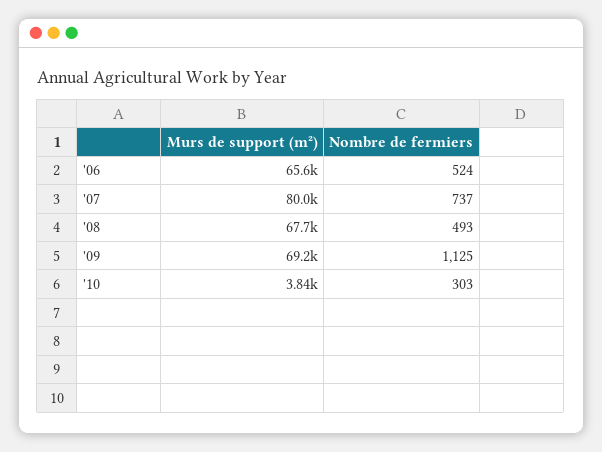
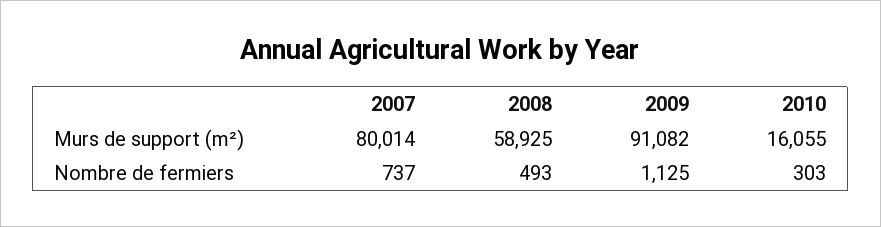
  {
    "Murs de support (m²)": {
-     "'06": 65600,
      "'07": 80014,
-     "'08": 67700,
+     "'08": 58925,
-     "'09": 69200,
+     "'09": 91082,
-     "'10": 3840
+     "'10": 16055
    },
    "Nombre de fermiers": {
-     "'06": 524,
      "'07": 737,
      "'08": 493,
      "'09": 1125,
      "'10": 303
    }
  }

